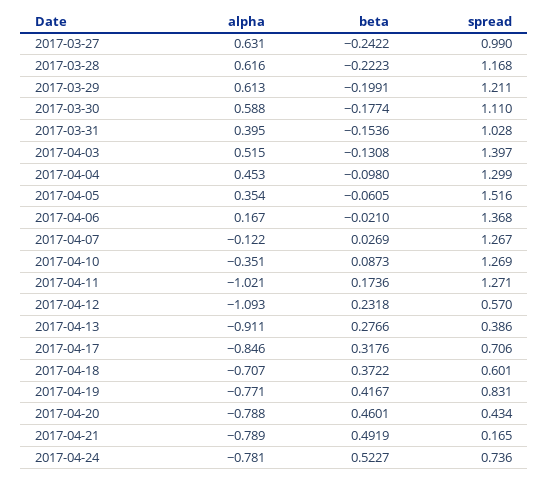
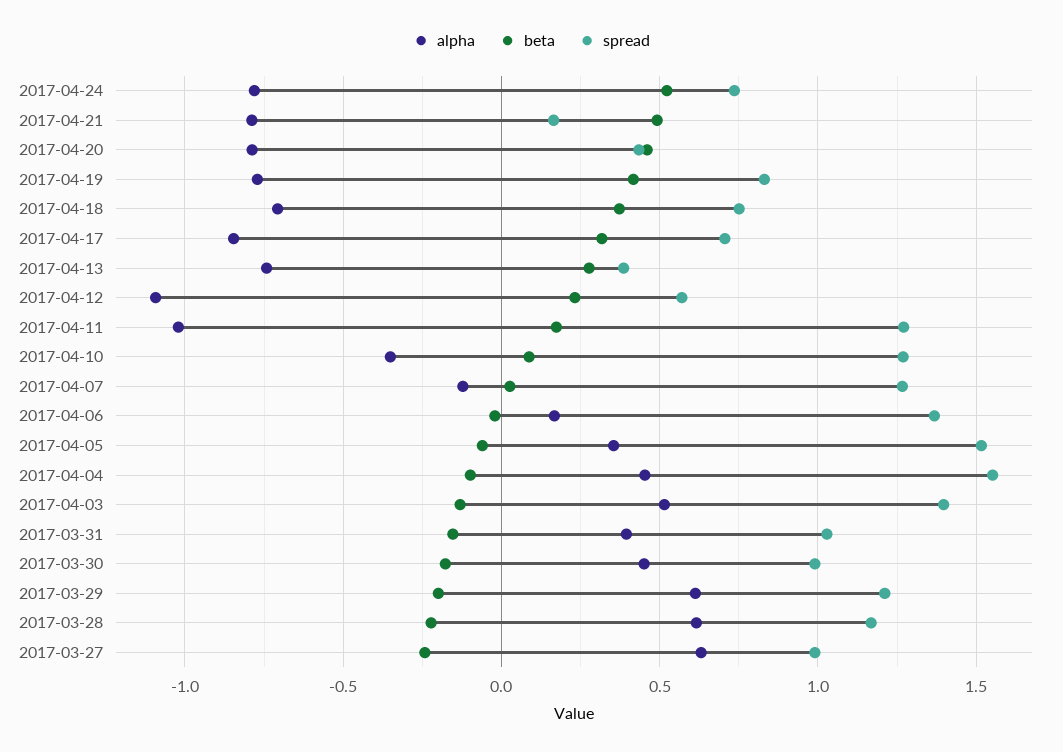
  {
    "alpha": {
      "2017-03-27": 0.631,
      "2017-03-28": 0.616,
      "2017-03-29": 0.613,
-     "2017-03-30": 0.588,
+     "2017-03-30": 0.45,
      "2017-03-31": 0.395,
      "2017-04-03": 0.515,
      "2017-04-04": 0.453,
      "2017-04-05": 0.354,
      "2017-04-06": 0.167,
      "2017-04-07": -0.122,
      "2017-04-10": -0.351,
      "2017-04-11": -1.021,
      "2017-04-12": -1.093,
-     "2017-04-13": -0.911,
+     "2017-04-13": -0.75,
      "2017-04-17": -0.846,
      "2017-04-18": -0.707,
      "2017-04-19": -0.771,
      "2017-04-20": -0.788,
      "2017-04-21": -0.789,
      "2017-04-24": -0.781
    },
    "beta": {
      "2017-03-27": -0.2422,
      "2017-03-28": -0.2223,
      "2017-03-29": -0.1991,
      "2017-03-30": -0.1774,
      "2017-03-31": -0.1536,
      "2017-04-03": -0.1308,
      "2017-04-04": -0.098,
      "2017-04-05": -0.0605,
      "2017-04-06": -0.021,
      "2017-04-07": 0.0269,
      "2017-04-10": 0.0873,
      "2017-04-11": 0.1736,
      "2017-04-12": 0.2318,
      "2017-04-13": 0.2766,
      "2017-04-17": 0.3176,
      "2017-04-18": 0.3722,
      "2017-04-19": 0.4167,
      "2017-04-20": 0.4601,
      "2017-04-21": 0.4919,
      "2017-04-24": 0.5227
    },
    "spread": {
      "2017-03-27": 0.99,
      "2017-03-28": 1.168,
      "2017-03-29": 1.211,
-     "2017-03-30": 1.11,
+     "2017-03-30": 1,
      "2017-03-31": 1.028,
      "2017-04-03": 1.397,
-     "2017-04-04": 1.299,
+     "2017-04-04": 1.55,
      "2017-04-05": 1.516,
      "2017-04-06": 1.368,
      "2017-04-07": 1.267,
      "2017-04-10": 1.269,
      "2017-04-11": 1.271,
      "2017-04-12": 0.57,
      "2017-04-13": 0.386,
      "2017-04-17": 0.706,
-     "2017-04-18": 0.601,
+     "2017-04-18": 0.75,
      "2017-04-19": 0.831,
      "2017-04-20": 0.434,
      "2017-04-21": 0.165,
      "2017-04-24": 0.736
    }
  }

